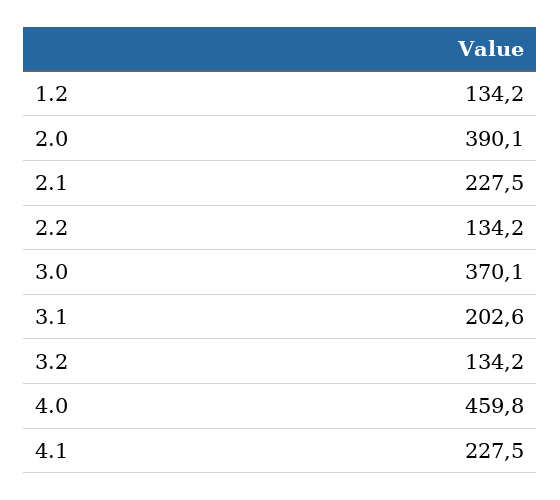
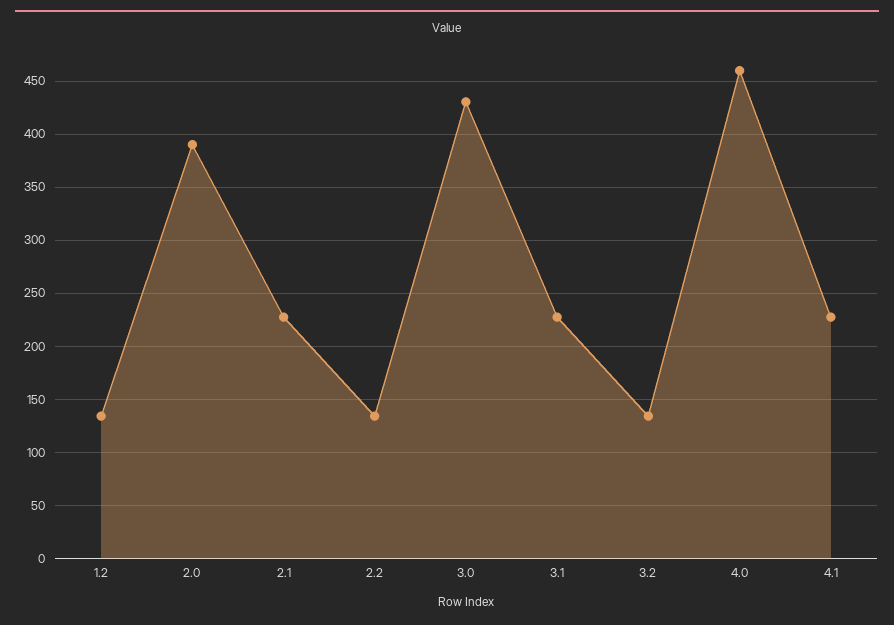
  {
    "1.2": 134.2,
    "2.0": 390.1,
    "2.1": 227.5,
    "2.2": 134.2,
-   "3.0": 370.1,
+   "3.0": 430,
-   "3.1": 202.6,
+   "3.1": 230,
    "3.2": 134.2,
    "4.0": 459.8,
    "4.1": 227.5
  }

